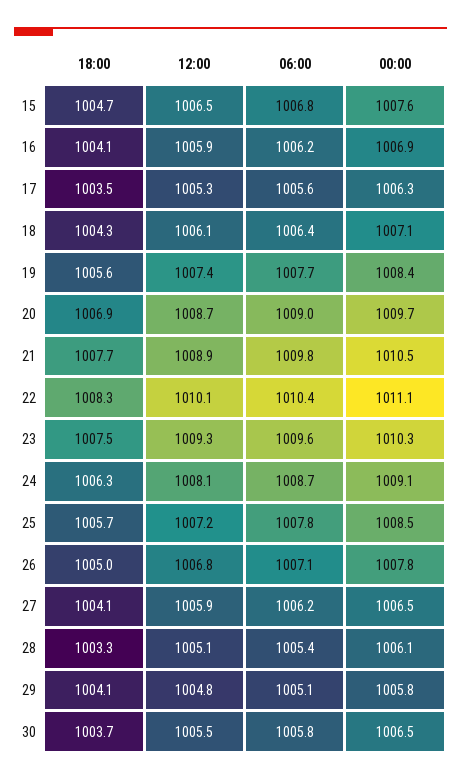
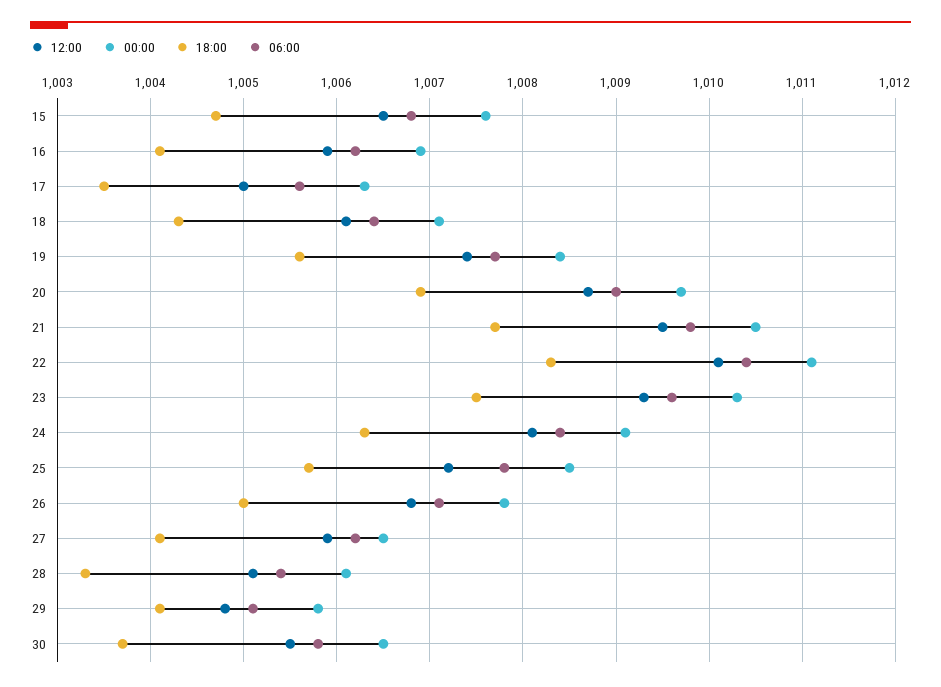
  {
    "18:00": {
      "15": 1004.7,
      "16": 1004.1,
      "17": 1003.5,
      "18": 1004.3,
      "19": 1005.6,
      "20": 1006.9,
      "21": 1007.7,
      "22": 1008.3,
      "23": 1007.5,
      "24": 1006.3,
      "25": 1005.7,
      "26": 1005,
      "27": 1004.1,
      "28": 1003.3,
      "29": 1004.1,
      "30": 1003.7
    },
    "12:00": {
      "15": 1006.5,
      "16": 1005.9,
-     "17": 1005.3,
+     "17": 1005,
      "18": 1006.1,
      "19": 1007.4,
      "20": 1008.7,
-     "21": 1008.9,
+     "21": 1009.5,
      "22": 1010.1,
      "23": 1009.3,
      "24": 1008.1,
      "25": 1007.2,
      "26": 1006.8,
      "27": 1005.9,
      "28": 1005.1,
      "29": 1004.8,
      "30": 1005.5
    },
    "06:00": {
      "15": 1006.8,
      "16": 1006.2,
      "17": 1005.6,
      "18": 1006.4,
      "19": 1007.7,
      "20": 1009,
      "21": 1009.8,
      "22": 1010.4,
      "23": 1009.6,
-     "24": 1008.7,
+     "24": 1008.4,
      "25": 1007.8,
      "26": 1007.1,
      "27": 1006.2,
      "28": 1005.4,
      "29": 1005.1,
      "30": 1005.8
    },
    "00:00": {
      "15": 1007.6,
      "16": 1006.9,
      "17": 1006.3,
      "18": 1007.1,
      "19": 1008.4,
      "20": 1009.7,
      "21": 1010.5,
      "22": 1011.1,
      "23": 1010.3,
      "24": 1009.1,
      "25": 1008.5,
      "26": 1007.8,
      "27": 1006.5,
      "28": 1006.1,
      "29": 1005.8,
      "30": 1006.5
    }
  }

